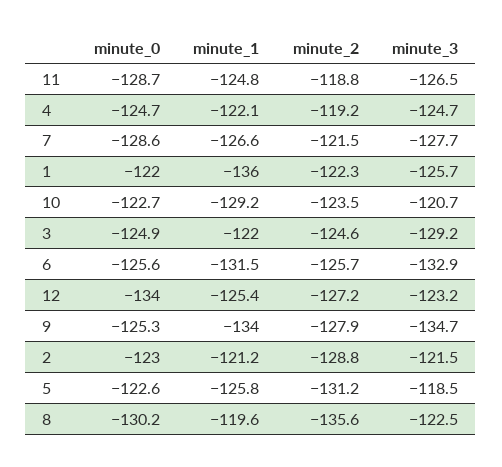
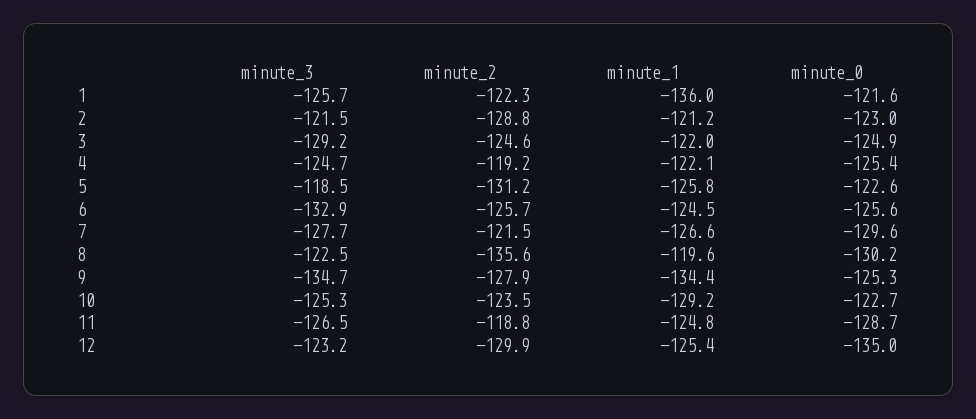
  {
    "minute_0": {
      "11": -128.7,
-     "4": -124.7,
+     "4": -125.4,
-     "7": -128.6,
+     "7": -129.6,
-     "1": -122,
+     "1": -121.6,
      "10": -122.7,
      "3": -124.9,
      "6": -125.6,
-     "12": -134,
+     "12": -135,
      "9": -125.3,
      "2": -123,
      "5": -122.6,
      "8": -130.2
    },
    "minute_1": {
      "11": -124.8,
      "4": -122.1,
      "7": -126.6,
      "1": -136,
      "10": -129.2,
      "3": -122,
-     "6": -131.5,
+     "6": -124.5,
      "12": -125.4,
-     "9": -134,
+     "9": -134.4,
      "2": -121.2,
      "5": -125.8,
      "8": -119.6
    },
    "minute_2": {
      "11": -118.8,
      "4": -119.2,
      "7": -121.5,
      "1": -122.3,
      "10": -123.5,
      "3": -124.6,
      "6": -125.7,
-     "12": -127.2,
+     "12": -129.9,
      "9": -127.9,
      "2": -128.8,
      "5": -131.2,
      "8": -135.6
    },
    "minute_3": {
      "11": -126.5,
      "4": -124.7,
      "7": -127.7,
      "1": -125.7,
-     "10": -120.7,
+     "10": -125.3,
      "3": -129.2,
      "6": -132.9,
      "12": -123.2,
      "9": -134.7,
      "2": -121.5,
      "5": -118.5,
      "8": -122.5
    }
  }

